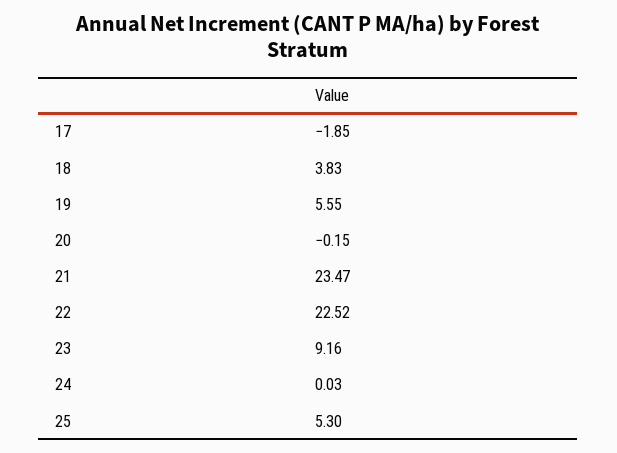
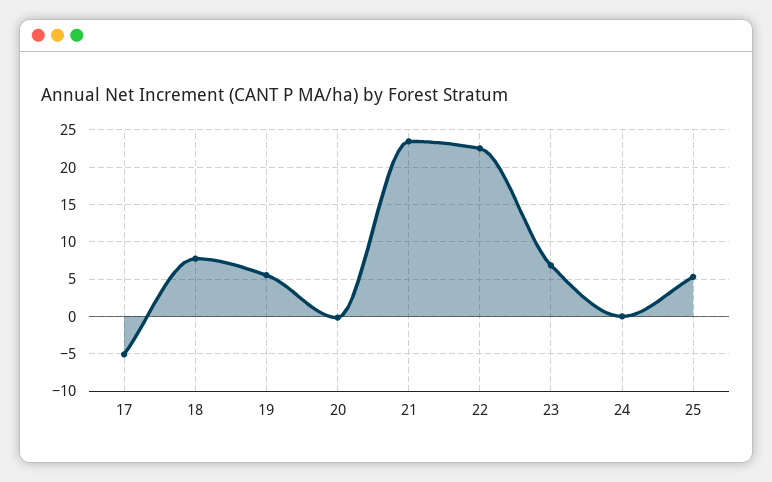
  {
-   "17": -1.85,
+   "17": -5,
-   "18": 3.83,
+   "18": 8,
    "19": 5.55,
    "20": -0.15,
    "21": 23.47,
    "22": 22.52,
-   "23": 9.16,
+   "23": 7,
    "24": 0.03,
    "25": 5.3
  }

